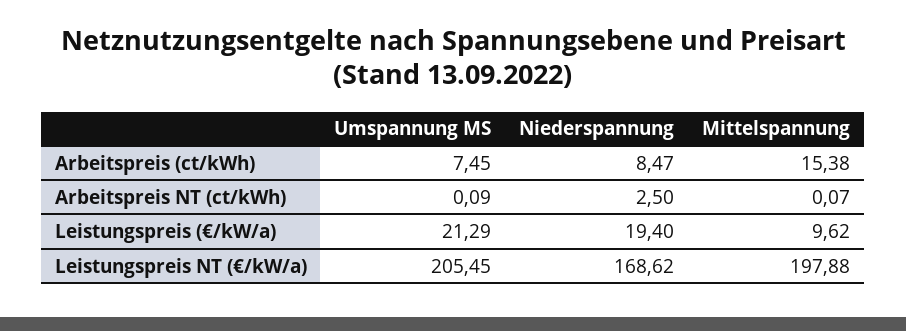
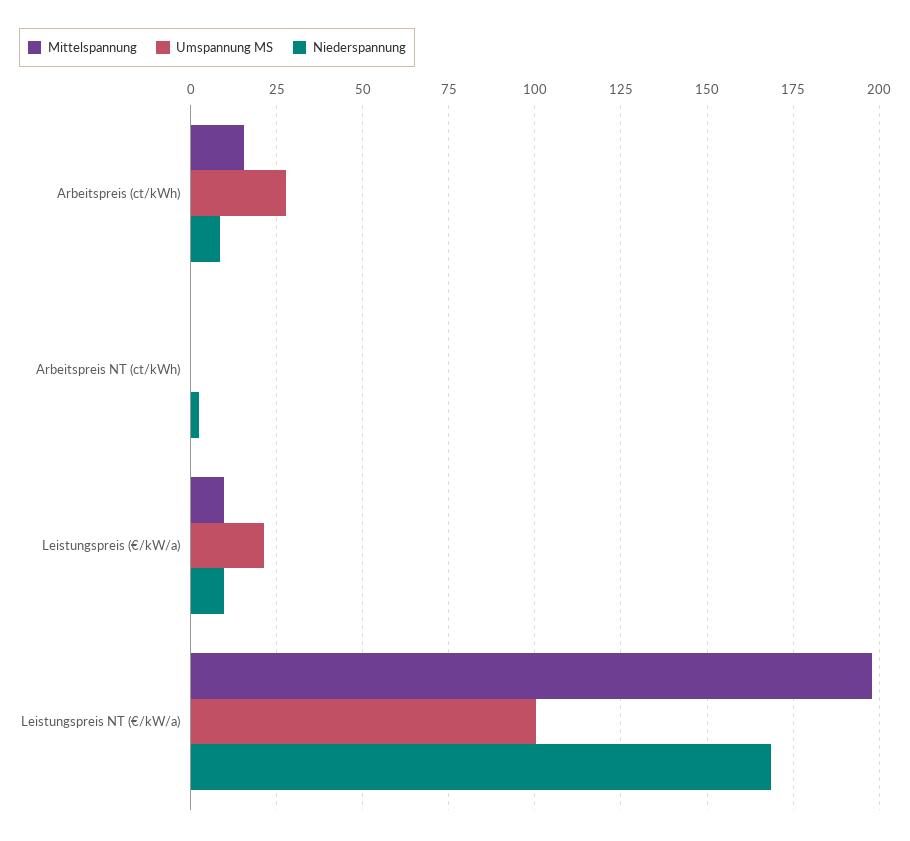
  {
    "Umspannung MS": {
-     "Arbeitspreis (ct/kWh)": 7.45,
+     "Arbeitspreis (ct/kWh)": 27.5,
      "Arbeitspreis NT (ct/kWh)": 0.09,
      "Leistungspreis (€/kW/a)": 21.29,
-     "Leistungspreis NT (€/kW/a)": 205.45
+     "Leistungspreis NT (€/kW/a)": 100
    },
    "Niederspannung": {
      "Arbeitspreis (ct/kWh)": 8.47,
      "Arbeitspreis NT (ct/kWh)": 2.5,
-     "Leistungspreis (€/kW/a)": 19.4,
+     "Leistungspreis (€/kW/a)": 10,
      "Leistungspreis NT (€/kW/a)": 168.62
    },
    "Mittelspannung": {
      "Arbeitspreis (ct/kWh)": 15.38,
      "Arbeitspreis NT (ct/kWh)": 0.07,
      "Leistungspreis (€/kW/a)": 9.62,
      "Leistungspreis NT (€/kW/a)": 197.88
    }
  }

